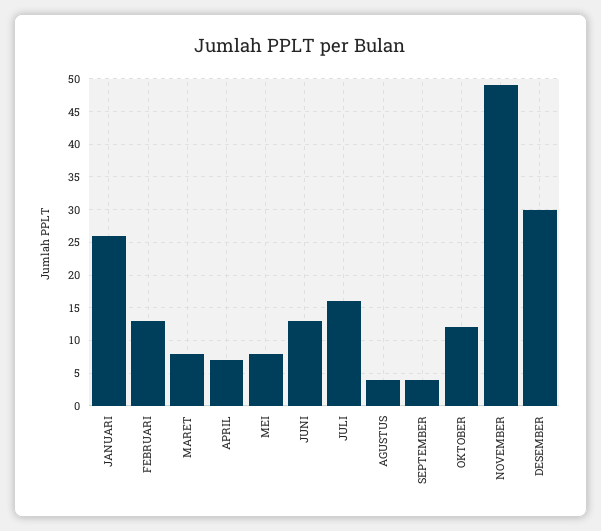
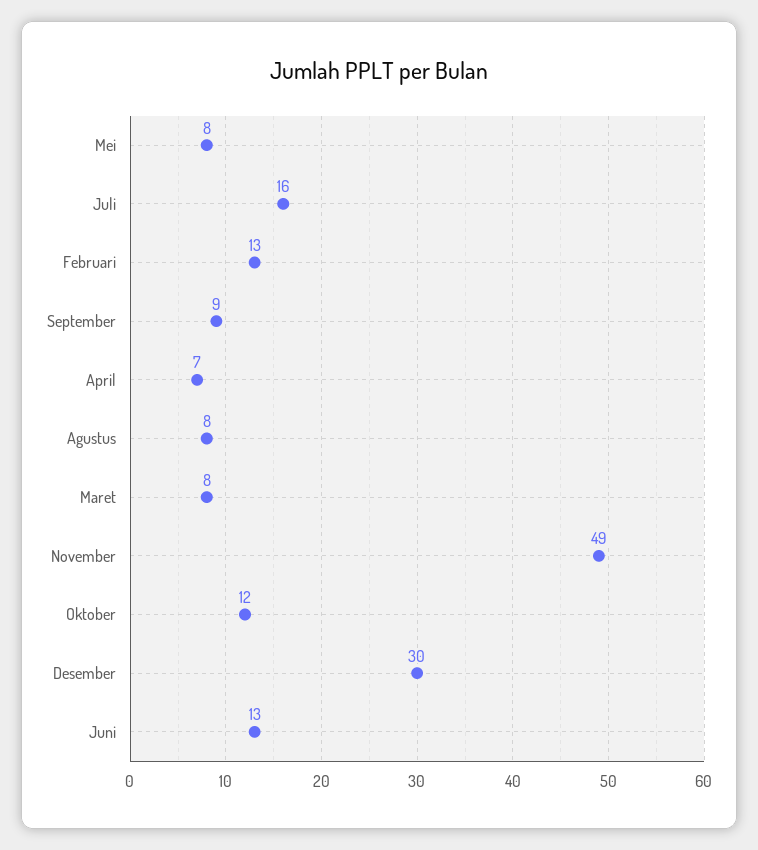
  {
-   "JANUARI": 26,
    "FEBRUARI": 13,
    "MARET": 8,
    "APRIL": 7,
    "MEI": 8,
    "JUNI": 13,
    "JULI": 16,
-   "AGUSTUS": 4,
+   "AGUSTUS": 8,
-   "SEPTEMBER": 4,
+   "SEPTEMBER": 9,
    "OKTOBER": 12,
    "NOVEMBER": 49,
    "DESEMBER": 30
  }

